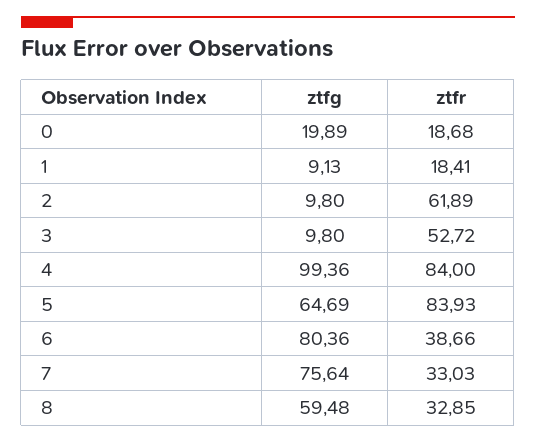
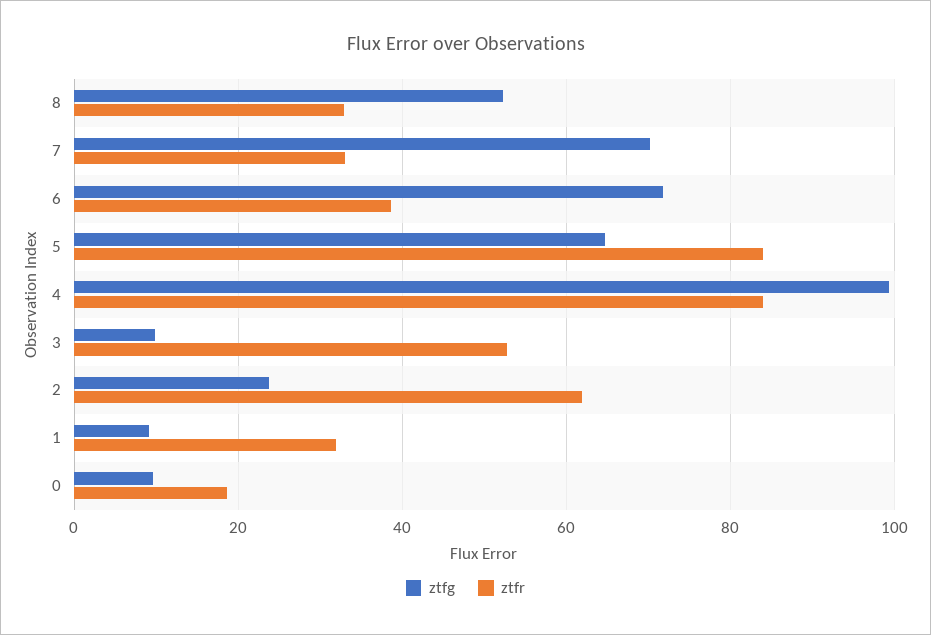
  {
    "ztfg": {
-     "0": 19.89,
+     "0": 10,
      "1": 9.13,
-     "2": 9.8,
+     "2": 24,
      "3": 9.8,
      "4": 99.36,
      "5": 64.69,
-     "6": 80.36,
+     "6": 72,
-     "7": 75.64,
+     "7": 70,
-     "8": 59.48
+     "8": 52
    },
    "ztfr": {
      "0": 18.68,
-     "1": 18.41,
+     "1": 32,
      "2": 61.89,
      "3": 52.72,
      "4": 84,
      "5": 83.93,
      "6": 38.66,
      "7": 33.03,
      "8": 32.85
    }
  }

